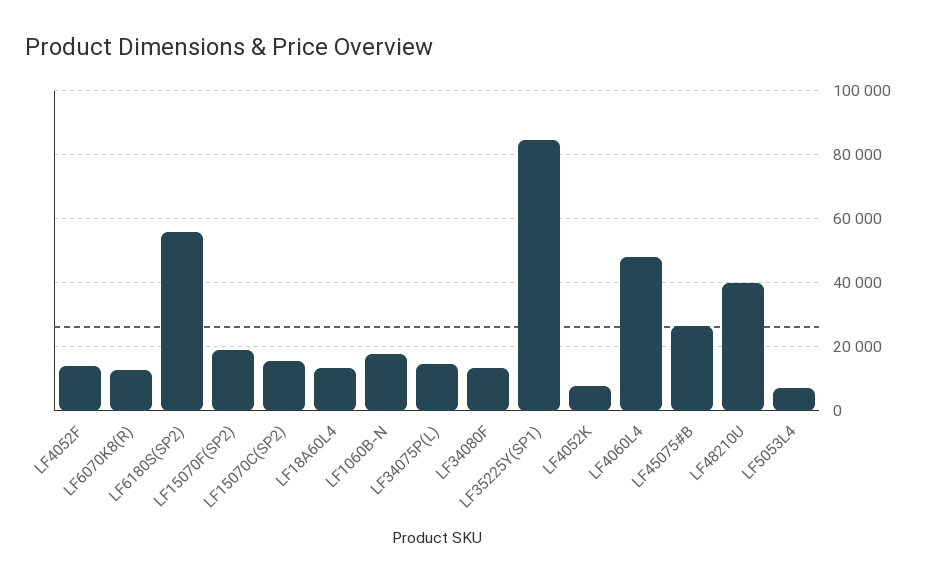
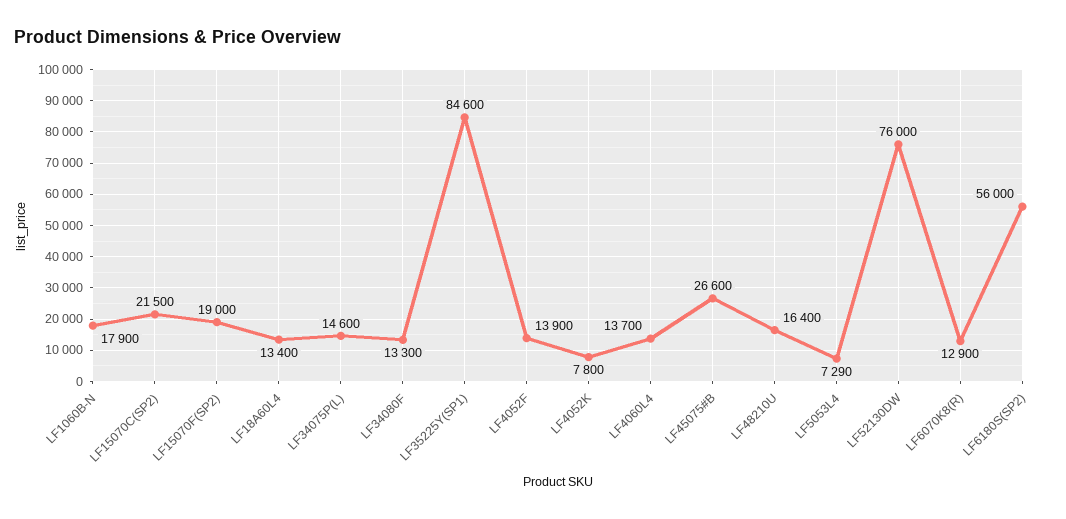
  {
    "LF4052F": 13900,
    "LF6070K8(R)": 12900,
    "LF6180S(SP2)": 56000,
    "LF15070F(SP2)": 19000,
-   "LF15070C(SP2)": 16000,
+   "LF15070C(SP2)": 21500,
    "LF18A60L4": 13400,
    "LF1060B-N": 17900,
    "LF34075P(L)": 14600,
    "LF34080F": 13300,
    "LF35225Y(SP1)": 84600,
    "LF4052K": 7800,
-   "LF4060L4": 48000,
+   "LF4060L4": 13700,
    "LF45075#B": 26600,
-   "LF48210U": 40000,
+   "LF48210U": 16400,
-   "LF5053L4": 7290
+   "LF5053L4": 7290,
+   "LF52130DW": 76000
  }

